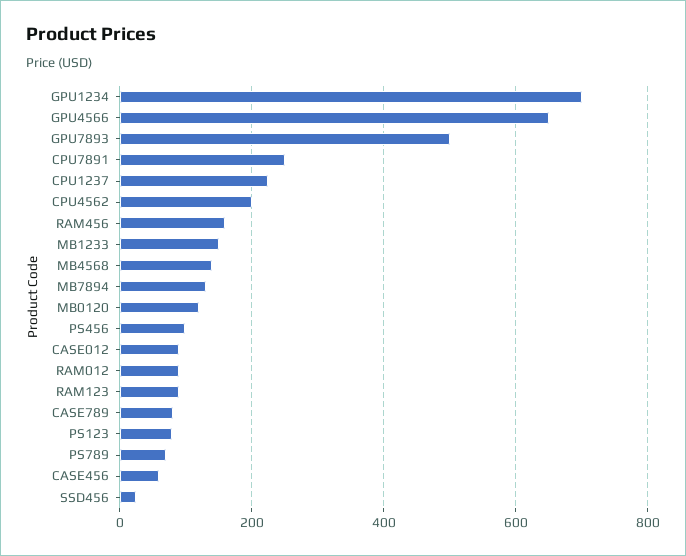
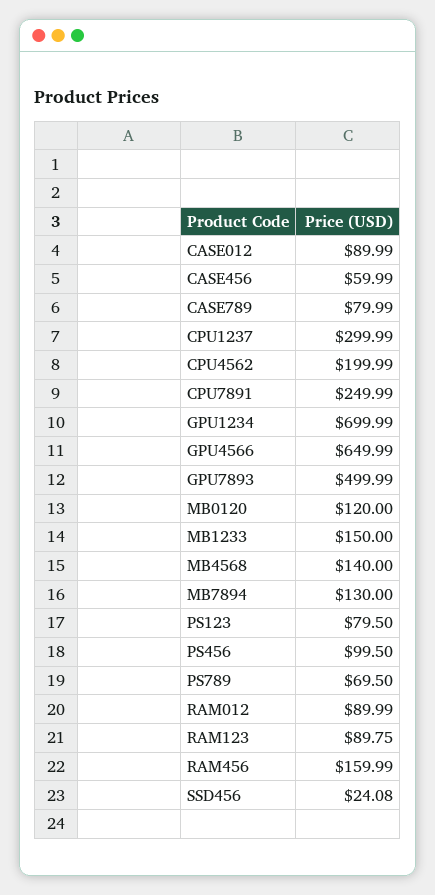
  {
    "GPU1234": 699.99,
    "GPU4566": 649.99,
    "GPU7893": 499.99,
    "CPU7891": 249.99,
-   "CPU1237": 220,
+   "CPU1237": 299.99,
    "CPU4562": 199.99,
    "RAM456": 159.99,
    "MB1233": 150,
    "MB4568": 140,
    "MB7894": 130,
    "MB0120": 120,
    "PS456": 99.5,
    "CASE012": 89.99,
    "RAM012": 89.99,
    "RAM123": 89.75,
    "CASE789": 79.99,
    "PS123": 79.5,
    "PS789": 69.5,
    "CASE456": 59.99,
    "SSD456": 24.08
  }

